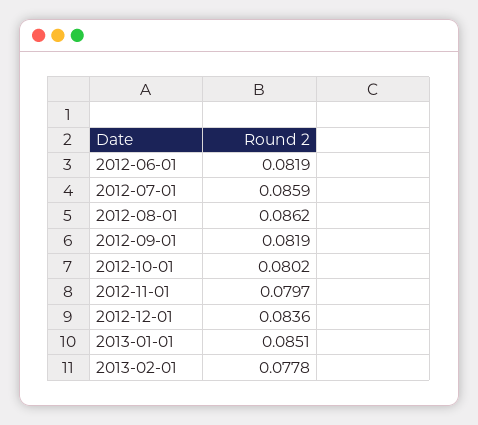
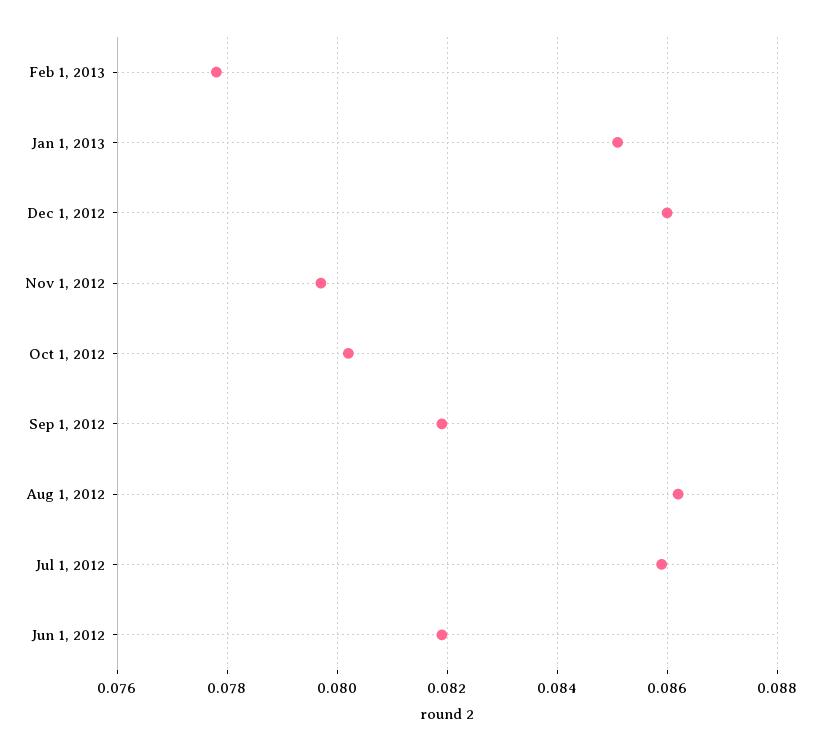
  {
    "2012-06-01": 0.0819,
    "2012-07-01": 0.0859,
    "2012-08-01": 0.0862,
    "2012-09-01": 0.0819,
    "2012-10-01": 0.0802,
    "2012-11-01": 0.0797,
-   "2012-12-01": 0.0836,
+   "2012-12-01": 0.086,
    "2013-01-01": 0.0851,
    "2013-02-01": 0.0778
  }

